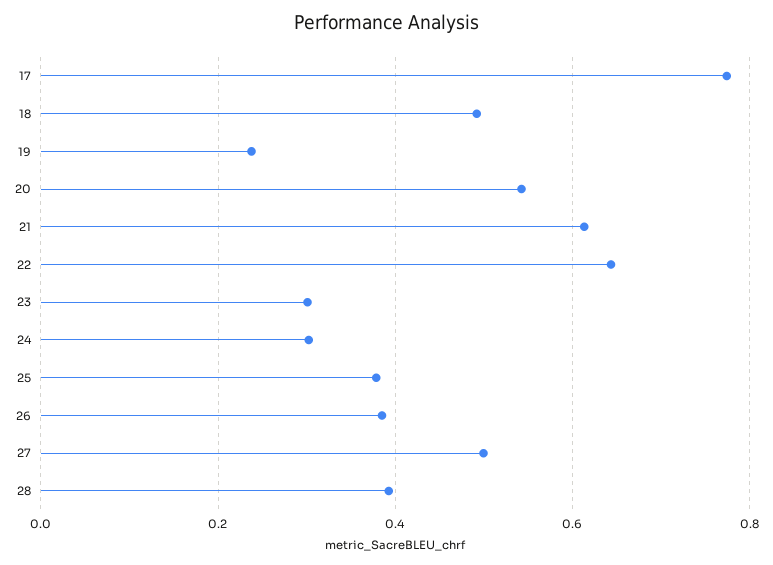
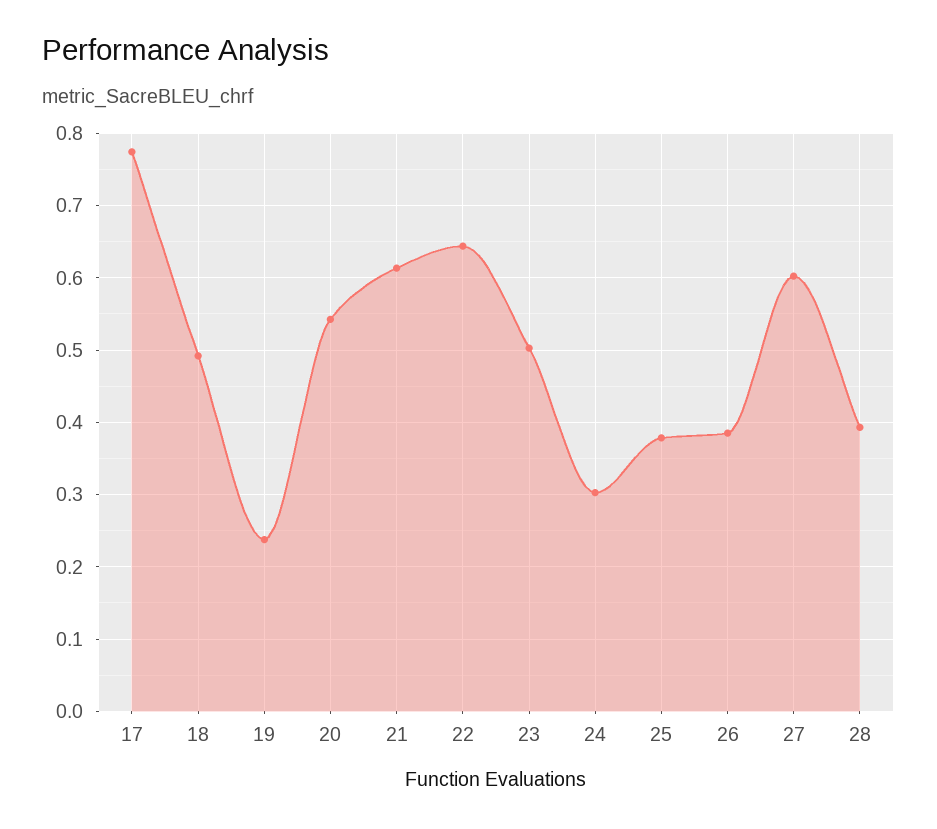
  {
    "17": 0.77,
    "18": 0.49,
    "19": 0.24,
    "20": 0.54,
    "21": 0.61,
    "22": 0.64,
-   "23": 0.3,
+   "23": 0.5,
    "24": 0.3,
    "25": 0.38,
    "26": 0.39,
-   "27": 0.5,
+   "27": 0.6,
    "28": 0.39
  }

